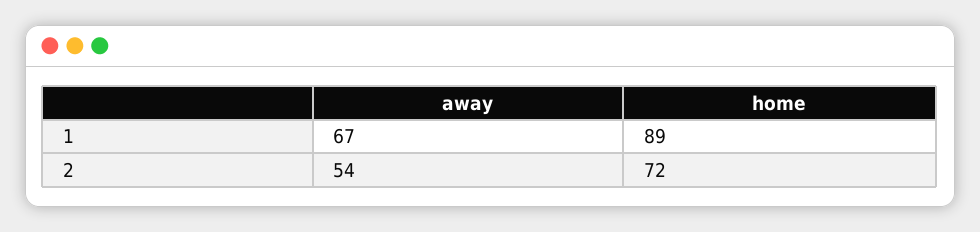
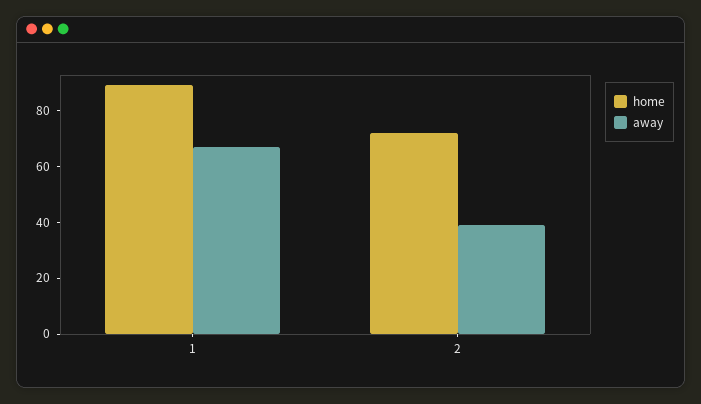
  {
    "away": {
      "1": 67,
-     "2": 54
+     "2": 40
    },
    "home": {
      "1": 89,
      "2": 72
    }
  }

